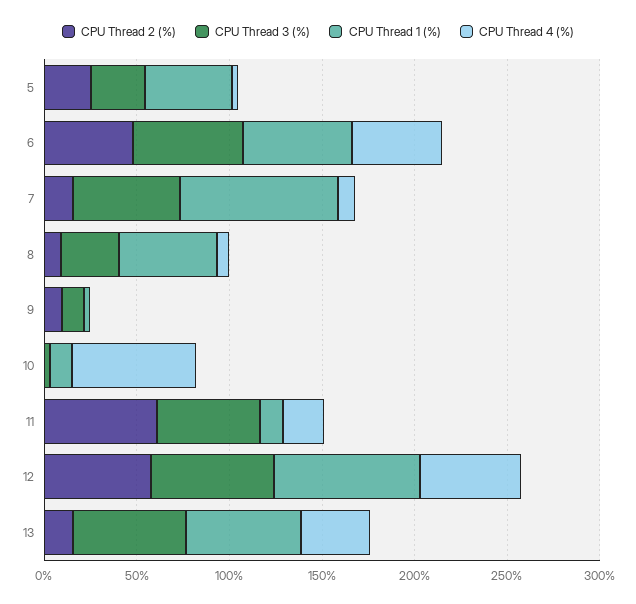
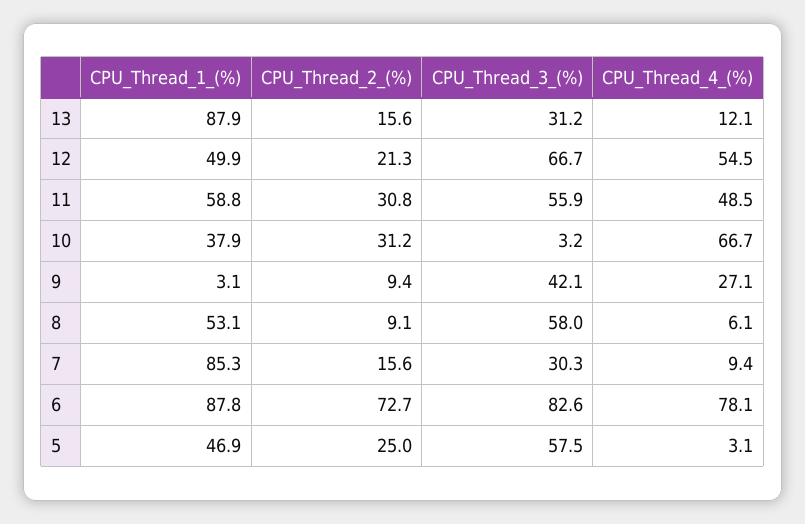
  {
    "CPU Thread 2 (%)": {
      "5": 25,
-     "6": 50,
+     "6": 72.7,
      "7": 15.6,
      "8": 9.1,
      "9": 9.4,
-     "10": 0,
+     "10": 31.2,
-     "11": 60,
+     "11": 30.8,
-     "12": 60,
+     "12": 21.3,
      "13": 15.6
    },
    "CPU Thread 3 (%)": {
-     "5": 30,
+     "5": 57.5,
-     "6": 60,
+     "6": 82.6,
-     "7": 60,
+     "7": 30.3,
-     "8": 30,
+     "8": 58,
-     "9": 10,
+     "9": 42.1,
      "10": 3.2,
      "11": 55.9,
      "12": 66.7,
-     "13": 60
+     "13": 31.2
    },
    "CPU Thread 1 (%)": {
      "5": 46.9,
-     "6": 60,
+     "6": 87.8,
      "7": 85.3,
      "8": 53.1,
      "9": 3.1,
-     "10": 10,
+     "10": 37.9,
-     "11": 10,
+     "11": 58.8,
-     "12": 80,
+     "12": 49.9,
-     "13": 60
+     "13": 87.9
    },
    "CPU Thread 4 (%)": {
      "5": 3.1,
-     "6": 50,
+     "6": 78.1,
      "7": 9.4,
      "8": 6.1,
-     "9": 0,
+     "9": 27.1,
      "10": 66.7,
-     "11": 20,
+     "11": 48.5,
      "12": 54.5,
-     "13": 40
+     "13": 12.1
    }
  }

